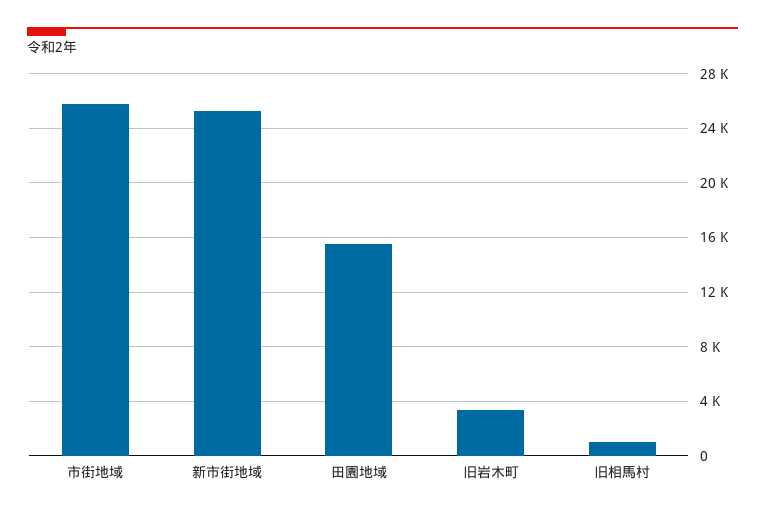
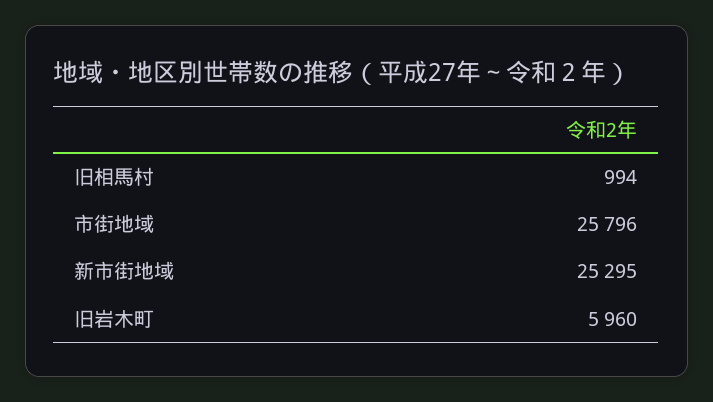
  {
    "市街地域": 25796,
    "新市街地域": 25295,
-   "田園地域": 15500,
-   "旧岩木町": 3500,
+   "旧岩木町": 5960,
    "旧相馬村": 994
  }

